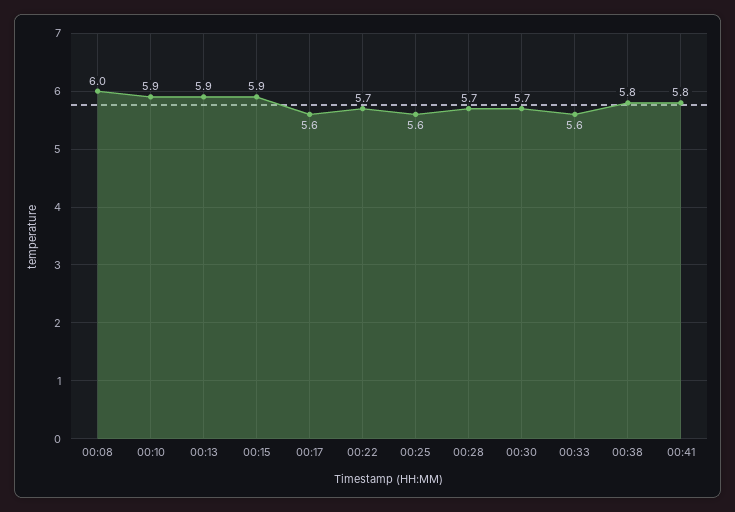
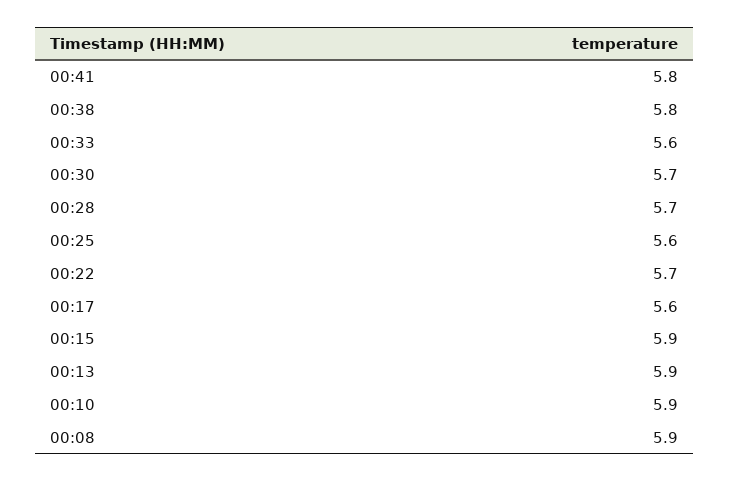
  {
-   "00:08": 6,
+   "00:08": 5.9,
    "00:10": 5.9,
    "00:13": 5.9,
    "00:15": 5.9,
    "00:17": 5.6,
    "00:22": 5.7,
    "00:25": 5.6,
    "00:28": 5.7,
    "00:30": 5.7,
    "00:33": 5.6,
    "00:38": 5.8,
    "00:41": 5.8
  }

